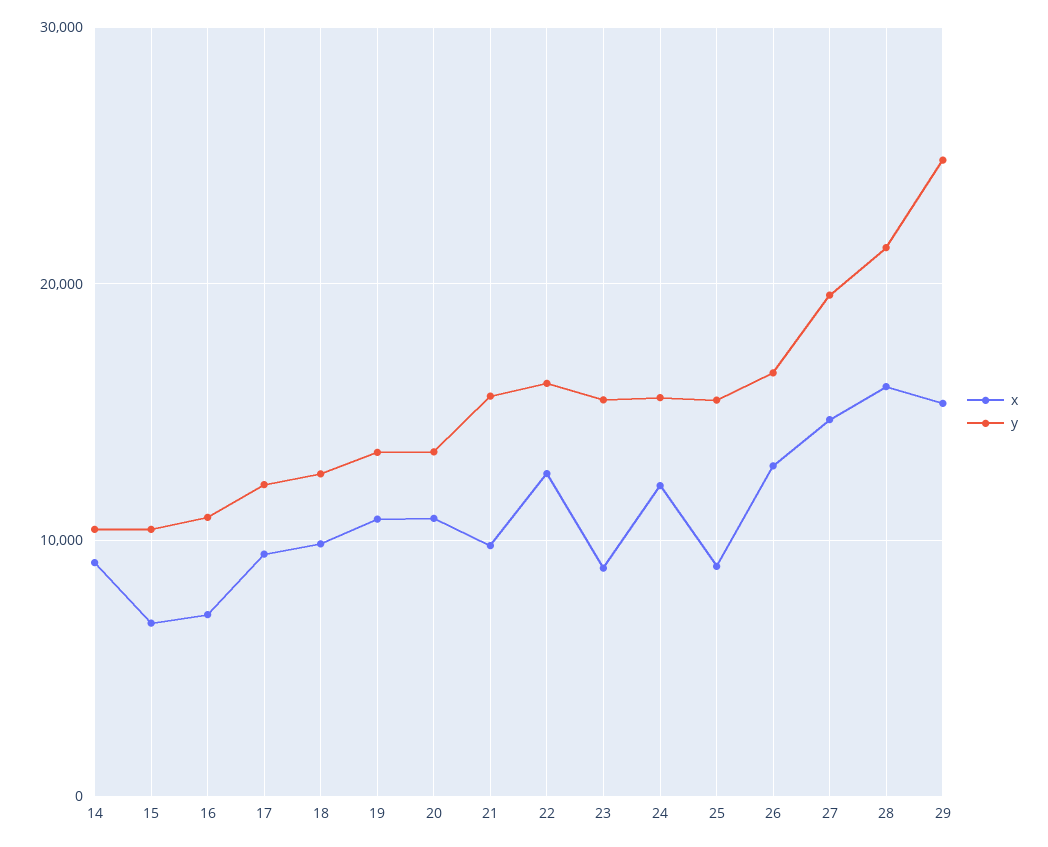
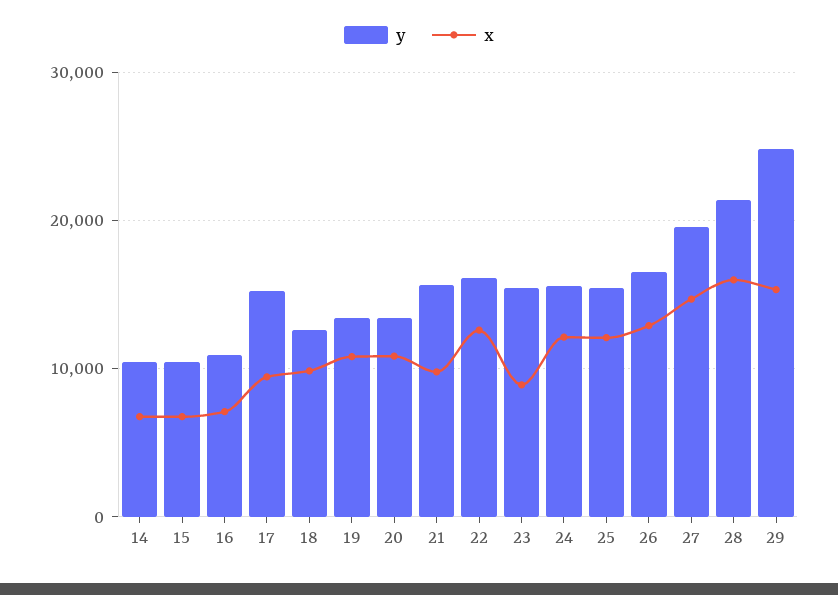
  {
    "x": {
-     "14": 9000,
+     "14": 7000,
      "15": 7000,
      "16": 7000,
      "17": 9000,
      "18": 10000,
      "19": 11000,
      "20": 11000,
      "21": 10000,
      "22": 13000,
      "23": 9000,
      "24": 12000,
-     "25": 9000,
+     "25": 12000,
      "26": 13000,
      "27": 15000,
      "28": 16000,
      "29": 15000
    },
    "y": {
      "14": 10000,
      "15": 10000,
      "16": 11000,
-     "17": 12000,
+     "17": 15000,
      "18": 13000,
      "19": 13000,
      "20": 13000,
      "21": 16000,
      "22": 16000,
      "23": 15000,
      "24": 16000,
      "25": 15000,
      "26": 17000,
      "27": 20000,
      "28": 21000,
      "29": 25000
    }
  }

